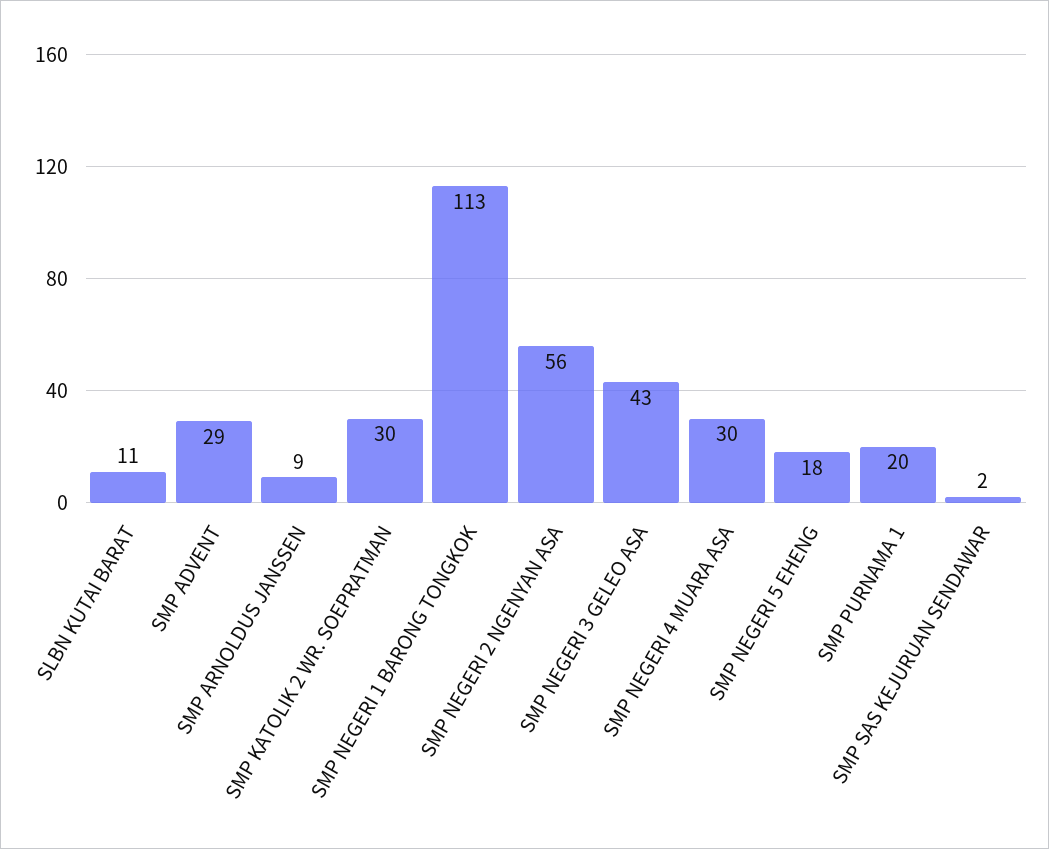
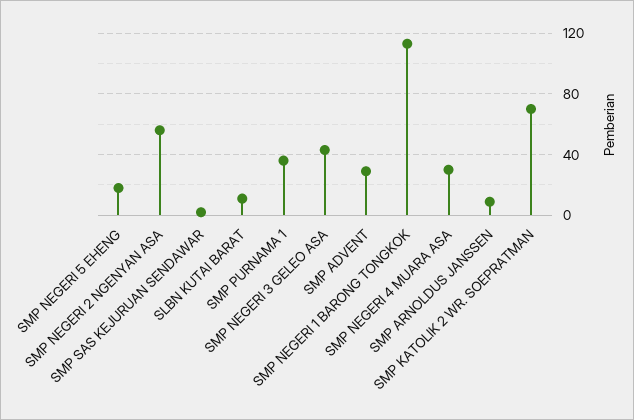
  {
    "SLBN KUTAI BARAT": 11,
    "SMP ADVENT": 29,
    "SMP ARNOLDUS JANSSEN": 9,
-   "SMP KATOLIK 2 WR. SOEPRATMAN": 30,
+   "SMP KATOLIK 2 WR. SOEPRATMAN": 70,
    "SMP NEGERI 1 BARONG TONGKOK": 113,
    "SMP NEGERI 2 NGENYAN ASA": 56,
    "SMP NEGERI 3 GELEO ASA": 43,
    "SMP NEGERI 4 MUARA ASA": 30,
    "SMP NEGERI 5 EHENG": 18,
-   "SMP PURNAMA 1": 20,
+   "SMP PURNAMA 1": 35,
    "SMP SAS KEJURUAN SENDAWAR": 2
  }

